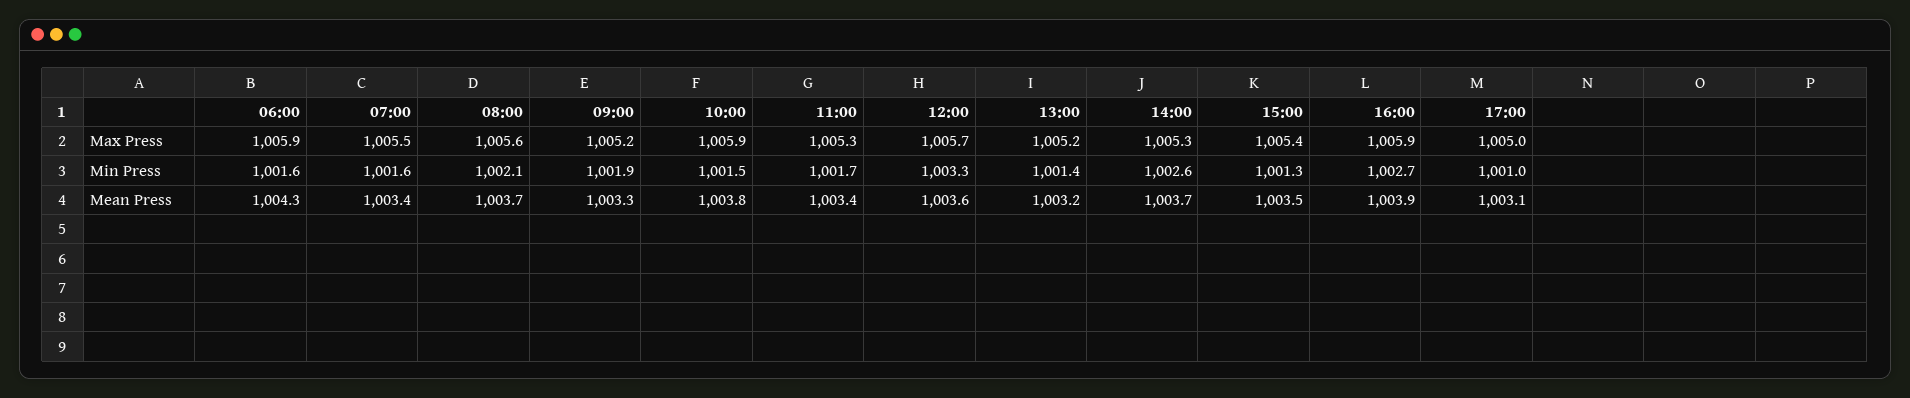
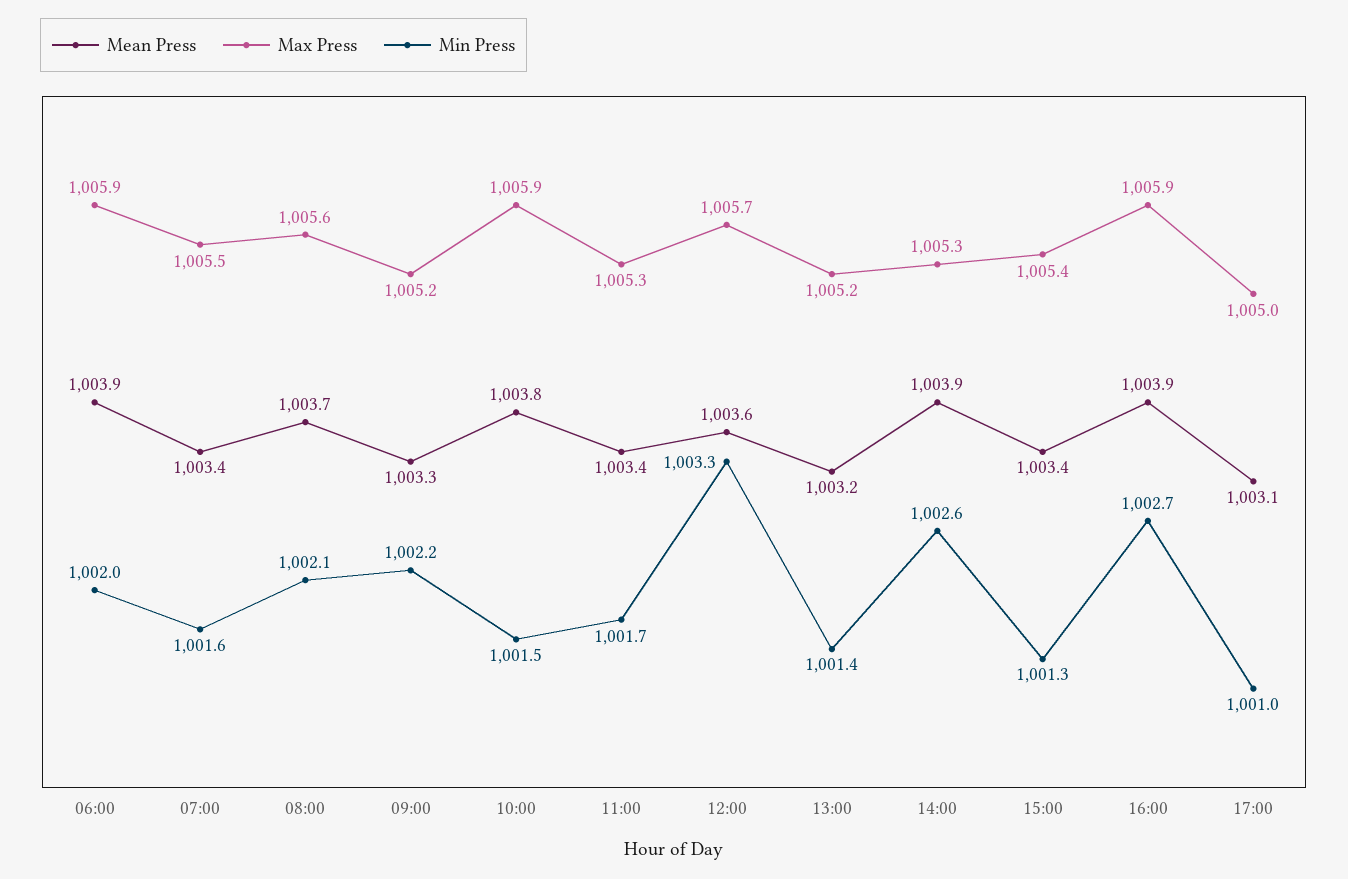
  {
    "Max Press": {
      "06:00": 1005.9,
      "07:00": 1005.5,
      "08:00": 1005.6,
      "09:00": 1005.2,
      "10:00": 1005.9,
      "11:00": 1005.3,
      "12:00": 1005.7,
      "13:00": 1005.2,
      "14:00": 1005.3,
      "15:00": 1005.4,
      "16:00": 1005.9,
      "17:00": 1005
    },
    "Min Press": {
-     "06:00": 1001.6,
+     "06:00": 1002,
      "07:00": 1001.6,
      "08:00": 1002.1,
-     "09:00": 1001.9,
+     "09:00": 1002.2,
      "10:00": 1001.5,
      "11:00": 1001.7,
      "12:00": 1003.3,
      "13:00": 1001.4,
      "14:00": 1002.6,
      "15:00": 1001.3,
      "16:00": 1002.7,
      "17:00": 1001
    },
    "Mean Press": {
-     "06:00": 1004.3,
+     "06:00": 1003.9,
      "07:00": 1003.4,
      "08:00": 1003.7,
      "09:00": 1003.3,
      "10:00": 1003.8,
      "11:00": 1003.4,
      "12:00": 1003.6,
      "13:00": 1003.2,
-     "14:00": 1003.7,
+     "14:00": 1003.9,
-     "15:00": 1003.5,
+     "15:00": 1003.4,
      "16:00": 1003.9,
      "17:00": 1003.1
    }
  }

